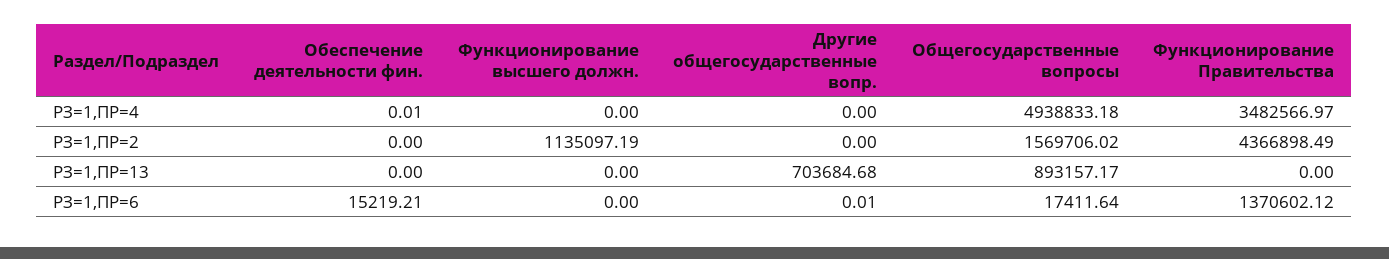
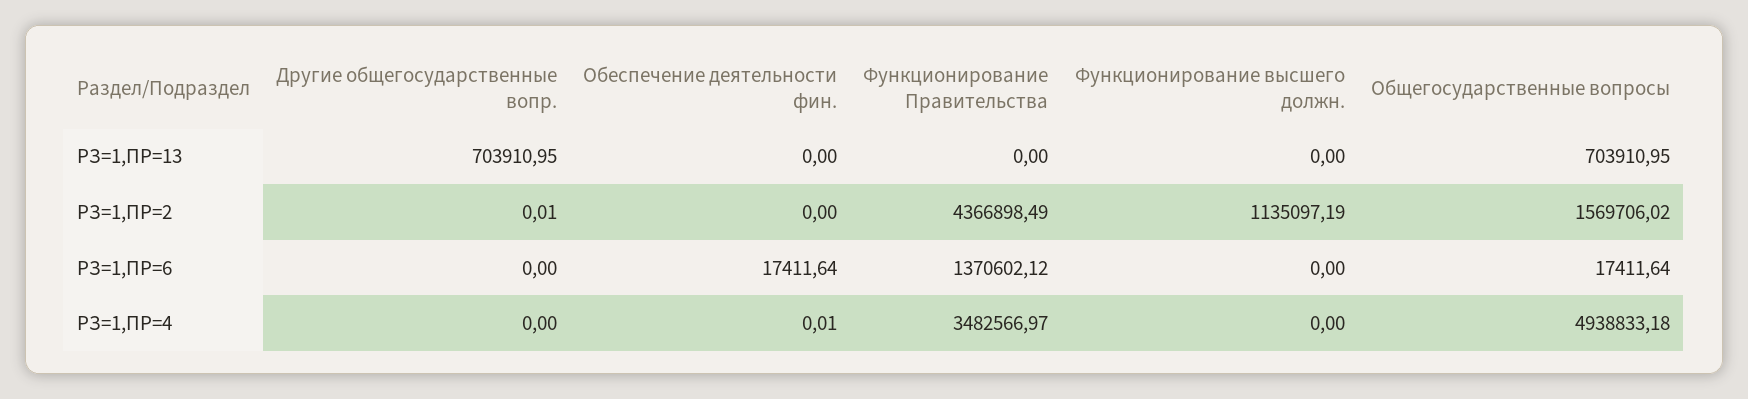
  {
    "Обеспечение деятельности фин.": {
      "РЗ=1,ПР=4": 0.01,
      "РЗ=1,ПР=2": 0,
      "РЗ=1,ПР=13": 0,
-     "РЗ=1,ПР=6": 15219.21
+     "РЗ=1,ПР=6": 17411.64
    },
    "Функционирование высшего должн.": {
      "РЗ=1,ПР=4": 0,
      "РЗ=1,ПР=2": 1135097.19,
      "РЗ=1,ПР=13": 0,
      "РЗ=1,ПР=6": 0
    },
    "Другие общегосударственные вопр.": {
      "РЗ=1,ПР=4": 0,
-     "РЗ=1,ПР=2": 0,
+     "РЗ=1,ПР=2": 0.01,
-     "РЗ=1,ПР=13": 703684.68,
+     "РЗ=1,ПР=13": 703910.95,
-     "РЗ=1,ПР=6": 0.01
+     "РЗ=1,ПР=6": 0
    },
    "Общегосударственные вопросы": {
      "РЗ=1,ПР=4": 4938833.18,
      "РЗ=1,ПР=2": 1569706.02,
-     "РЗ=1,ПР=13": 893157.17,
+     "РЗ=1,ПР=13": 703910.95,
      "РЗ=1,ПР=6": 17411.64
    },
    "Функционирование Правительства": {
      "РЗ=1,ПР=4": 3482566.97,
      "РЗ=1,ПР=2": 4366898.49,
      "РЗ=1,ПР=13": 0,
      "РЗ=1,ПР=6": 1370602.12
    }
  }

